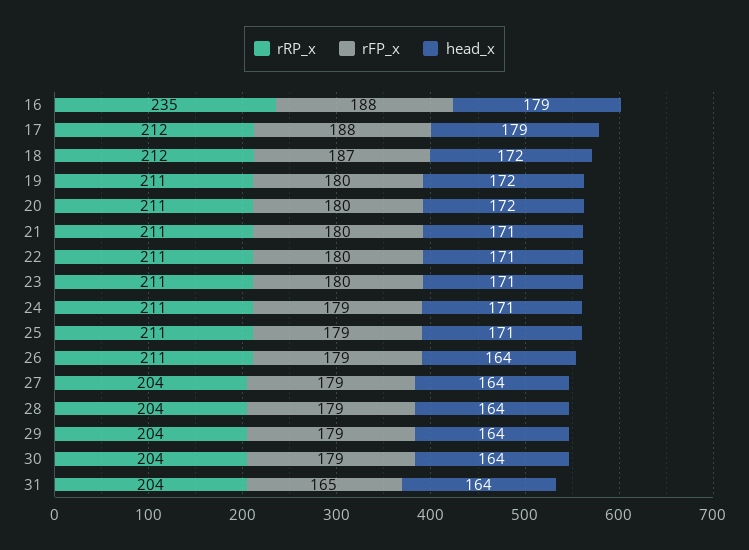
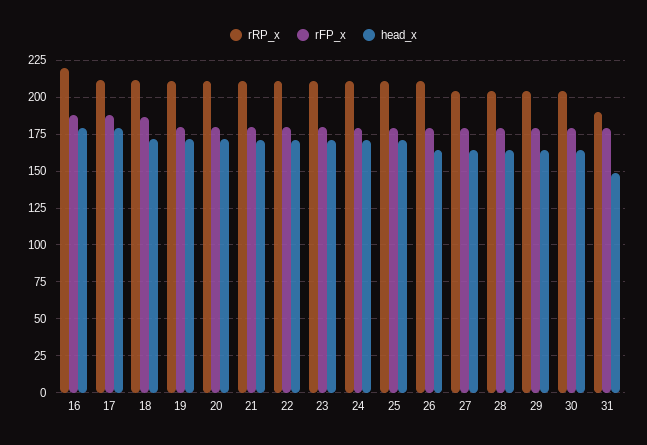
  {
    "rRP_x": {
-     "16": 235,
+     "16": 220,
      "17": 212,
      "18": 212,
      "19": 211,
      "20": 211,
      "21": 211,
      "22": 211,
      "23": 211,
      "24": 211,
      "25": 211,
      "26": 211,
      "27": 204,
      "28": 204,
      "29": 204,
      "30": 204,
-     "31": 204
+     "31": 190
    },
    "rFP_x": {
      "16": 188,
      "17": 188,
      "18": 187,
      "19": 180,
      "20": 180,
      "21": 180,
      "22": 180,
      "23": 180,
      "24": 179,
      "25": 179,
      "26": 179,
      "27": 179,
      "28": 179,
      "29": 179,
      "30": 179,
-     "31": 165
+     "31": 180
    },
    "head_x": {
      "16": 179,
      "17": 179,
      "18": 172,
      "19": 172,
      "20": 172,
      "21": 171,
      "22": 171,
      "23": 171,
      "24": 171,
      "25": 171,
      "26": 164,
      "27": 164,
      "28": 164,
      "29": 164,
      "30": 164,
-     "31": 164
+     "31": 150
    }
  }

